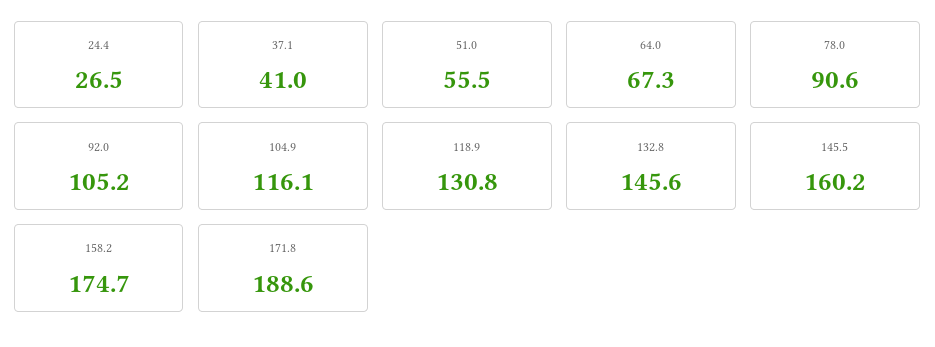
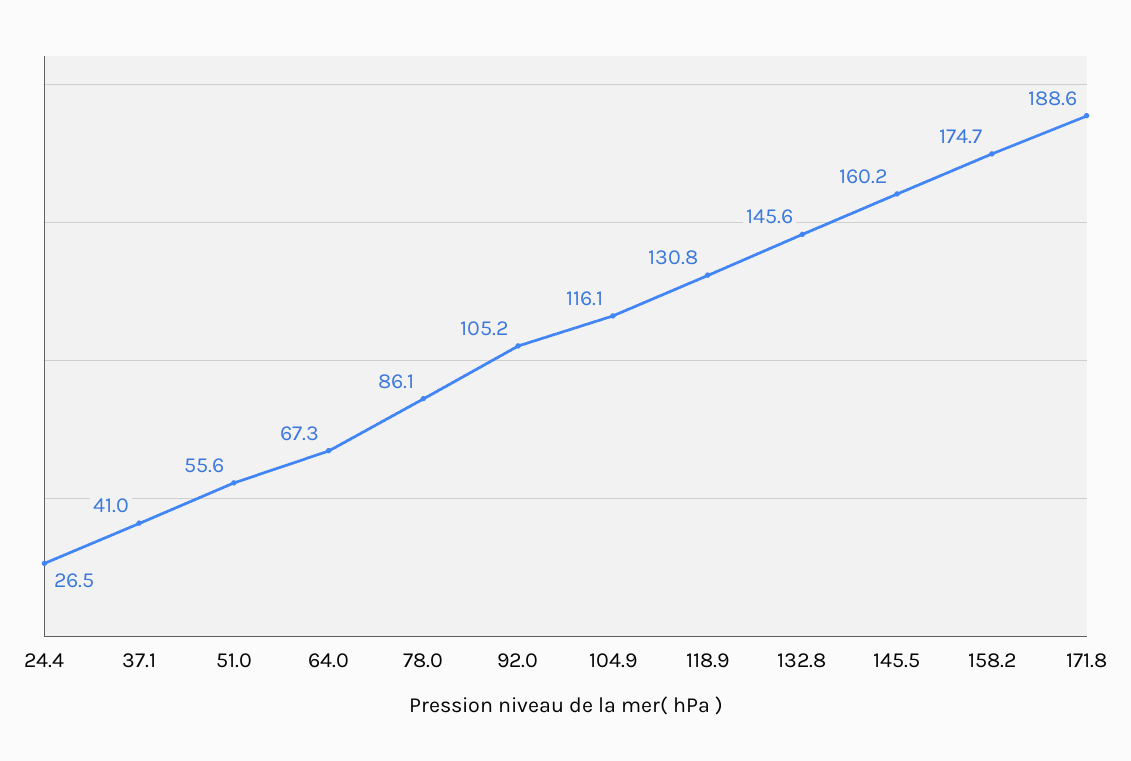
  {
    "24.4": 26.5,
    "37.1": 41,
-   "51.0": 55.5,
+   "51.0": 55.6,
    "64.0": 67.3,
-   "78.0": 90.6,
+   "78.0": 86.1,
    "92.0": 105.2,
    "104.9": 116.1,
    "118.9": 130.8,
    "132.8": 145.6,
    "145.5": 160.2,
    "158.2": 174.7,
    "171.8": 188.6
  }

